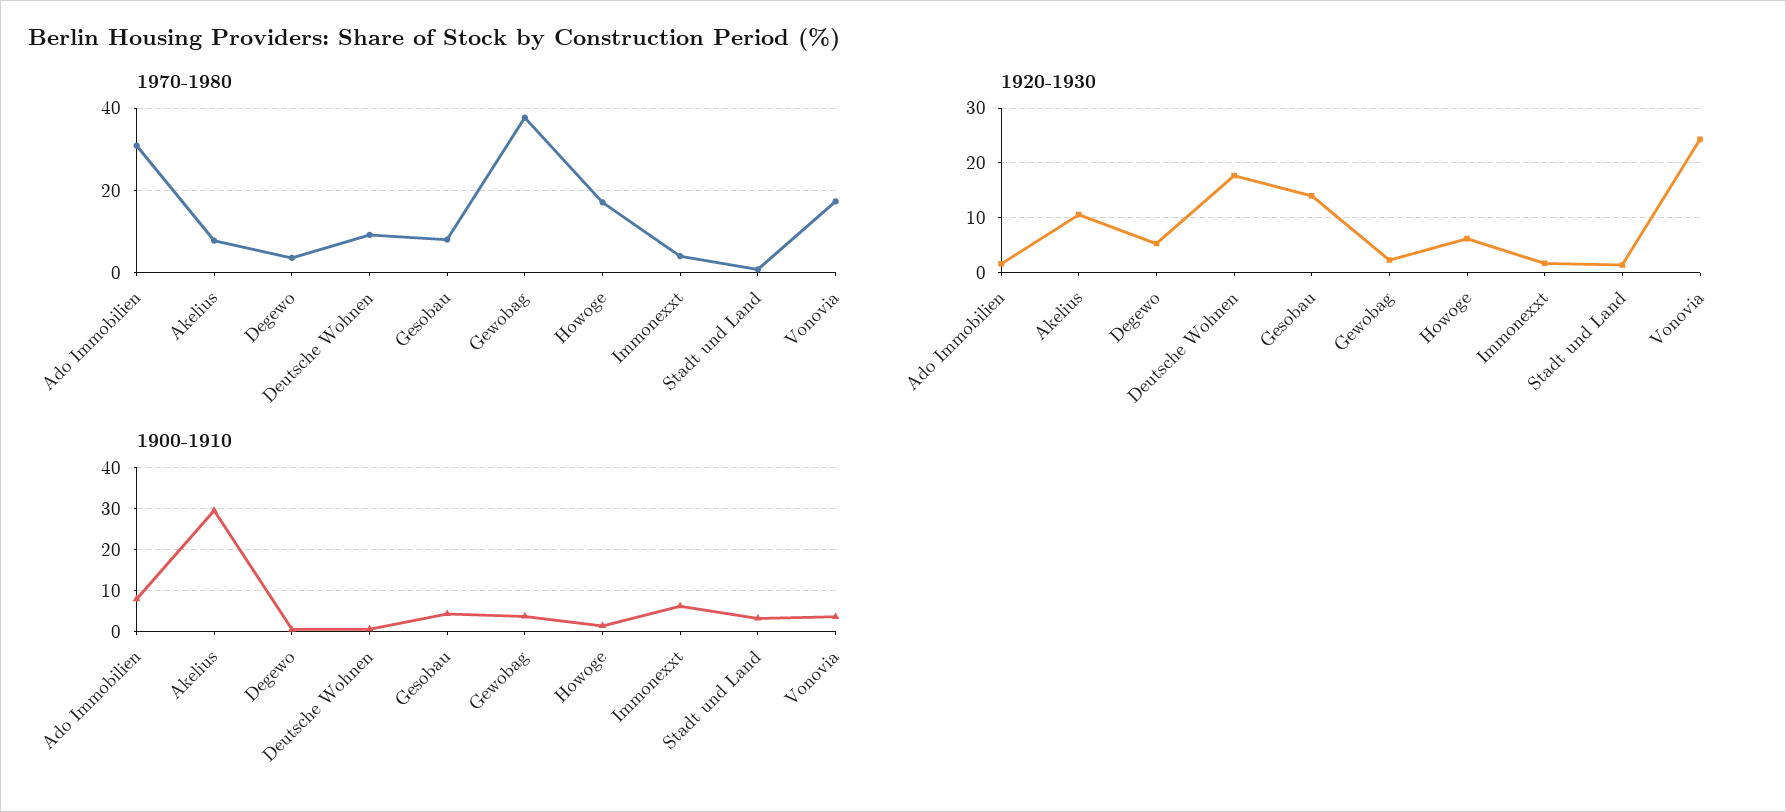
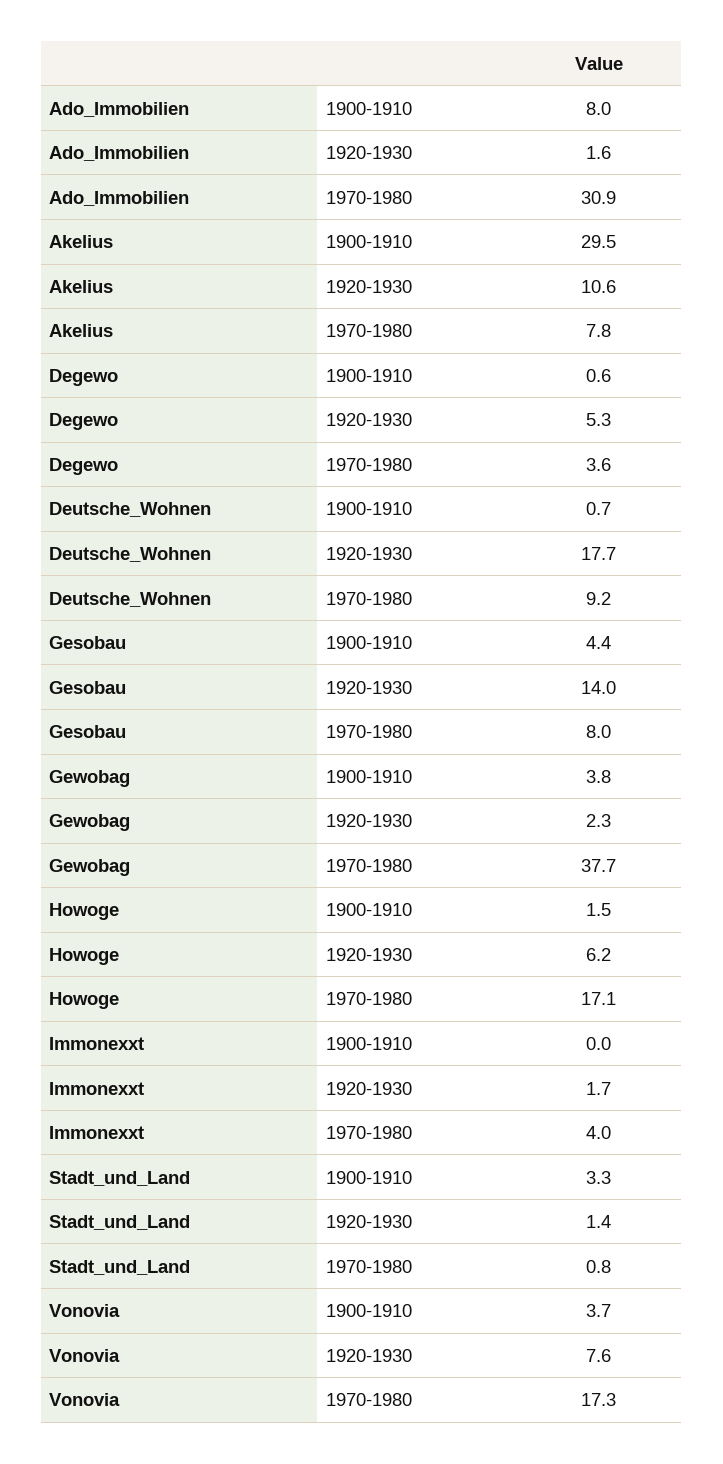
  {
    "1970-1980": {
      "Ado Immobilien": 30.9,
      "Akelius": 7.8,
      "Degewo": 3.6,
      "Deutsche Wohnen": 9.2,
      "Gesobau": 8,
      "Gewobag": 37.7,
      "Howoge": 17.1,
      "Immonexxt": 4,
      "Stadt und Land": 0.8,
      "Vonovia": 17.3
    },
    "1920-1930": {
      "Ado Immobilien": 1.6,
      "Akelius": 10.6,
      "Degewo": 5.3,
      "Deutsche Wohnen": 17.7,
      "Gesobau": 14,
      "Gewobag": 2.3,
      "Howoge": 6.2,
      "Immonexxt": 1.7,
      "Stadt und Land": 1.4,
-     "Vonovia": 24
+     "Vonovia": 7.6
    },
    "1900-1910": {
      "Ado Immobilien": 8,
      "Akelius": 29.5,
      "Degewo": 0.6,
      "Deutsche Wohnen": 0.7,
      "Gesobau": 4.4,
      "Gewobag": 3.8,
      "Howoge": 1.5,
-     "Immonexxt": 6,
+     "Immonexxt": 0,
      "Stadt und Land": 3.3,
      "Vonovia": 3.7
    }
  }

